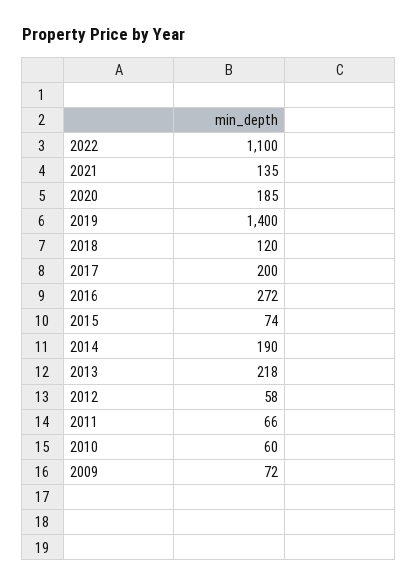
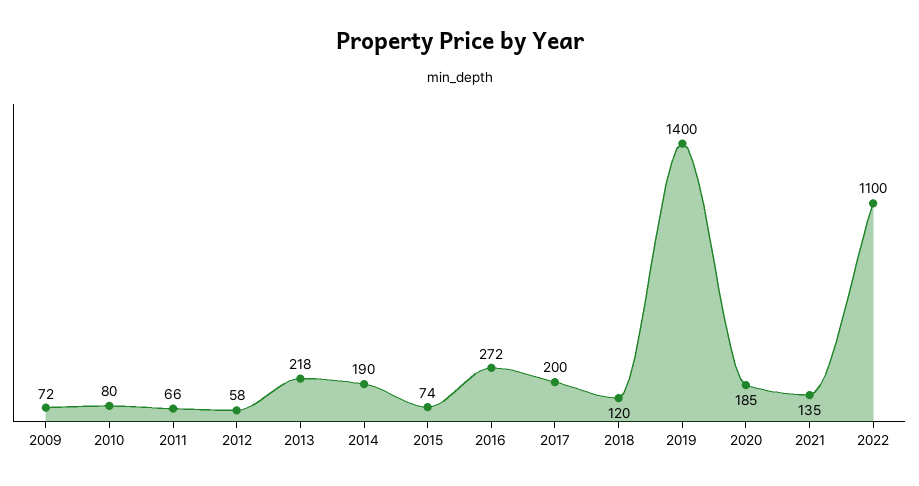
  {
    "2022": 1100,
    "2021": 135,
    "2020": 185,
    "2019": 1400,
    "2018": 120,
    "2017": 200,
    "2016": 272,
    "2015": 74,
    "2014": 190,
    "2013": 218,
    "2012": 58,
    "2011": 66,
-   "2010": 60,
+   "2010": 80,
    "2009": 72
  }

